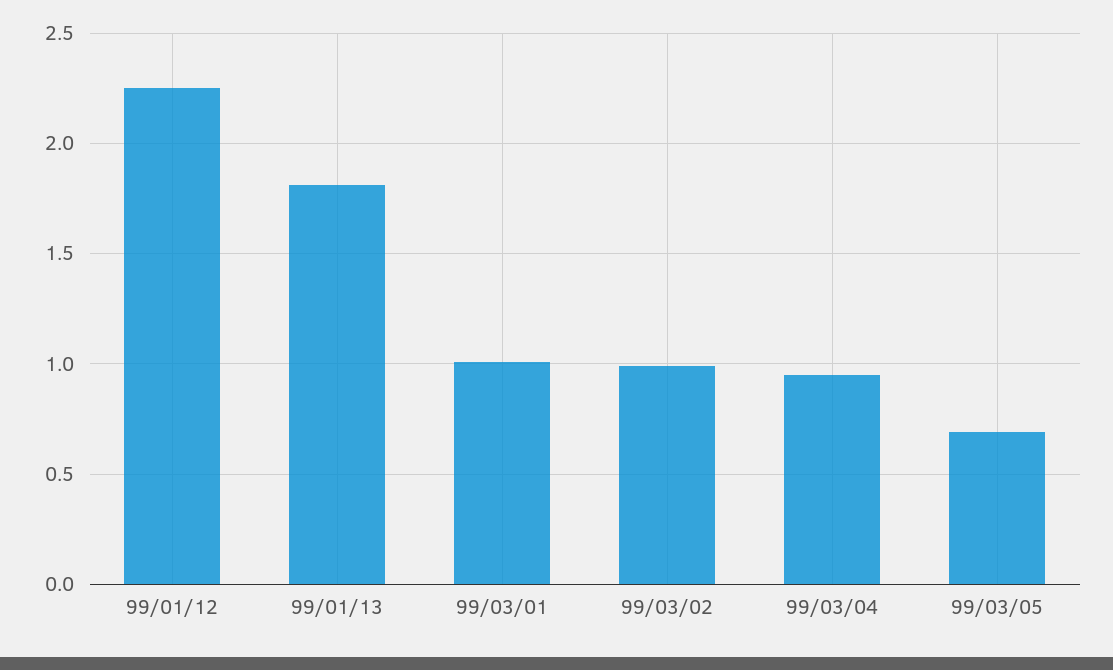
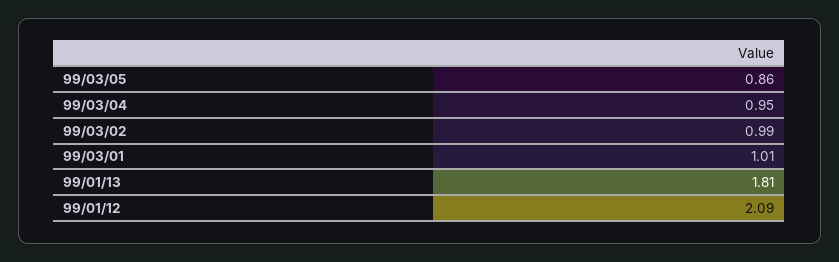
  {
-   "99/01/12": 2.25,
+   "99/01/12": 2.09,
    "99/01/13": 1.81,
    "99/03/01": 1.01,
    "99/03/02": 0.99,
    "99/03/04": 0.95,
-   "99/03/05": 0.7
+   "99/03/05": 0.86
  }

